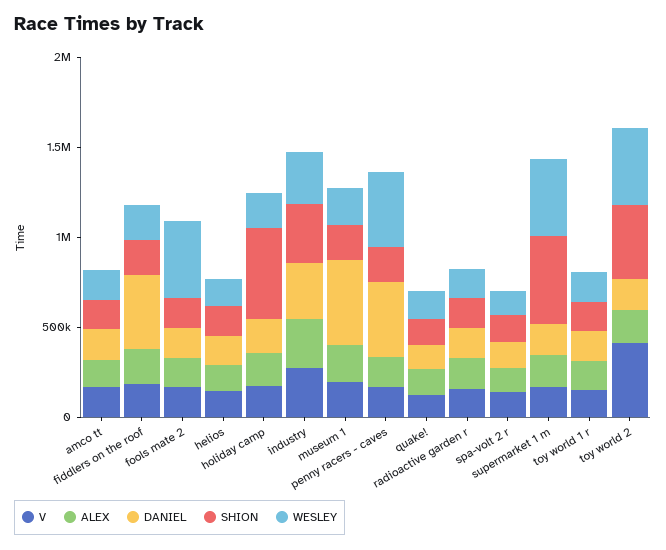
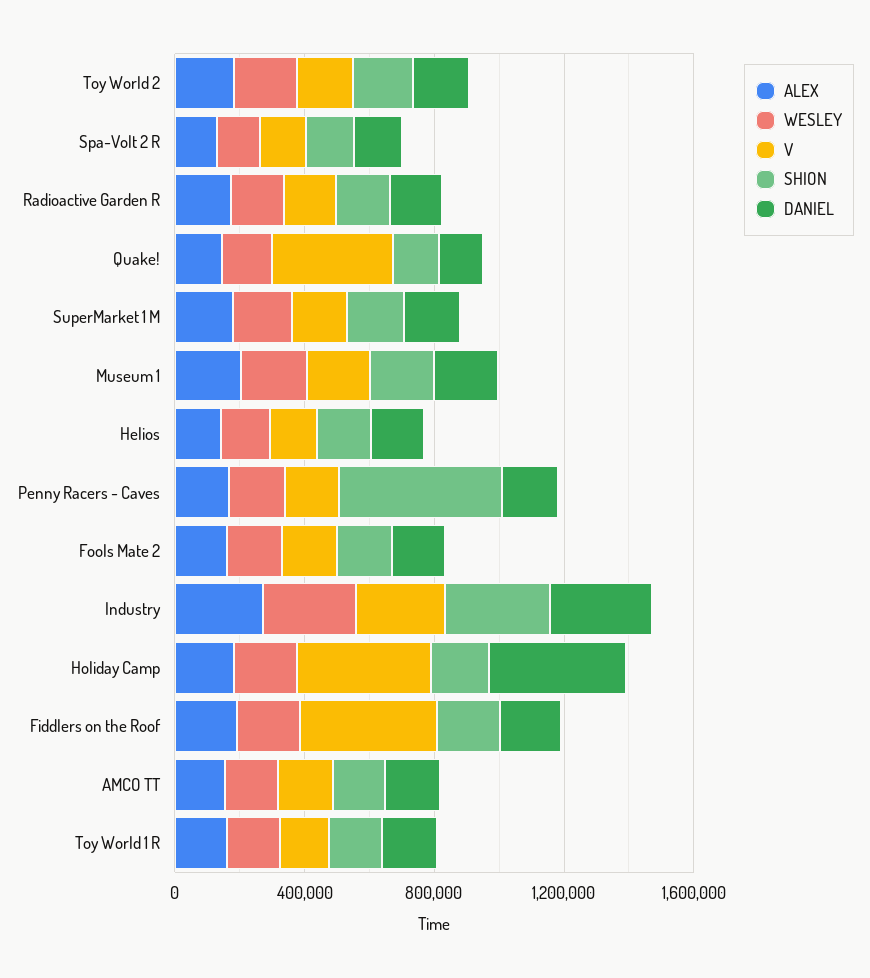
  {
    "V": {
      "amco tt": 200000,
-     "fiddlers on the roof": 200000,
+     "fiddlers on the roof": 400000,
      "fools mate 2": 200000,
      "helios": 100000,
-     "holiday camp": 200000,
+     "holiday camp": 400000,
      "industry": 300000,
      "museum 1": 200000,
      "penny racers - caves": 200000,
-     "quake!": 100000,
+     "quake!": 400000,
      "radioactive garden r": 200000,
      "spa-volt 2 r": 100000,
      "supermarket 1 m": 200000,
      "toy world 1 r": 200000,
-     "toy world 2": 400000
+     "toy world 2": 200000
    },
    "ALEX": {
      "amco tt": 200000,
      "fiddlers on the roof": 200000,
      "fools mate 2": 200000,
      "helios": 100000,
      "holiday camp": 200000,
      "industry": 300000,
      "museum 1": 200000,
      "penny racers - caves": 200000,
      "quake!": 100000,
      "radioactive garden r": 200000,
      "spa-volt 2 r": 100000,
      "supermarket 1 m": 200000,
      "toy world 1 r": 200000,
      "toy world 2": 200000
    },
    "DANIEL": {
      "amco tt": 200000,
-     "fiddlers on the roof": 400000,
+     "fiddlers on the roof": 200000,
      "fools mate 2": 200000,
      "helios": 200000,
-     "holiday camp": 200000,
+     "holiday camp": 400000,
      "industry": 300000,
-     "museum 1": 500000,
+     "museum 1": 200000,
-     "penny racers - caves": 400000,
+     "penny racers - caves": 200000,
      "quake!": 100000,
      "radioactive garden r": 200000,
      "spa-volt 2 r": 100000,
      "supermarket 1 m": 200000,
      "toy world 1 r": 200000,
      "toy world 2": 200000
    },
    "SHION": {
      "amco tt": 200000,
      "fiddlers on the roof": 200000,
      "fools mate 2": 200000,
      "helios": 200000,
-     "holiday camp": 500000,
+     "holiday camp": 200000,
      "industry": 300000,
      "museum 1": 200000,
-     "penny racers - caves": 200000,
+     "penny racers - caves": 500000,
      "quake!": 100000,
      "radioactive garden r": 200000,
      "spa-volt 2 r": 100000,
-     "supermarket 1 m": 500000,
+     "supermarket 1 m": 200000,
      "toy world 1 r": 200000,
-     "toy world 2": 400000
+     "toy world 2": 200000
    },
    "WESLEY": {
      "amco tt": 200000,
      "fiddlers on the roof": 200000,
-     "fools mate 2": 400000,
+     "fools mate 2": 200000,
      "helios": 200000,
      "holiday camp": 200000,
      "industry": 300000,
      "museum 1": 200000,
-     "penny racers - caves": 400000,
+     "penny racers - caves": 200000,
      "quake!": 200000,
      "radioactive garden r": 200000,
      "spa-volt 2 r": 100000,
-     "supermarket 1 m": 400000,
+     "supermarket 1 m": 200000,
      "toy world 1 r": 200000,
-     "toy world 2": 400000
+     "toy world 2": 200000
    }
  }

